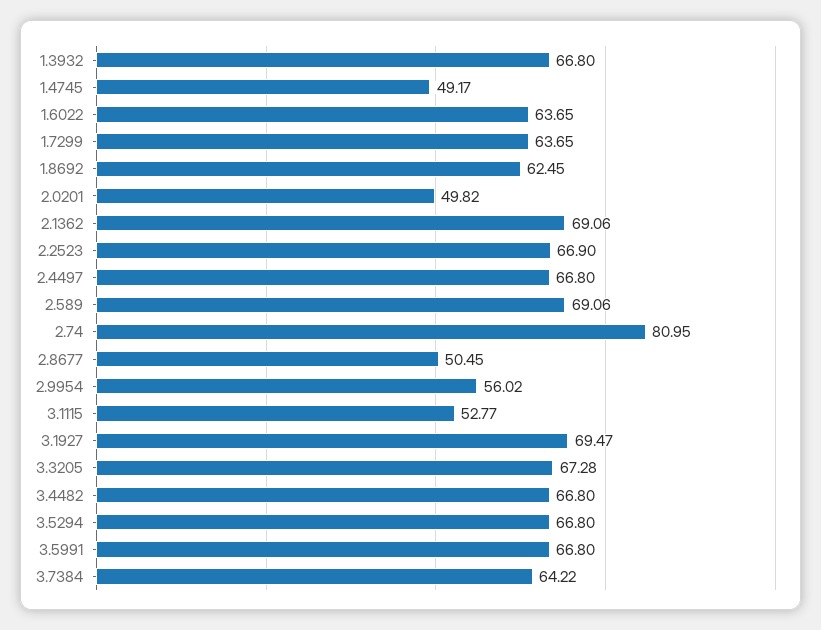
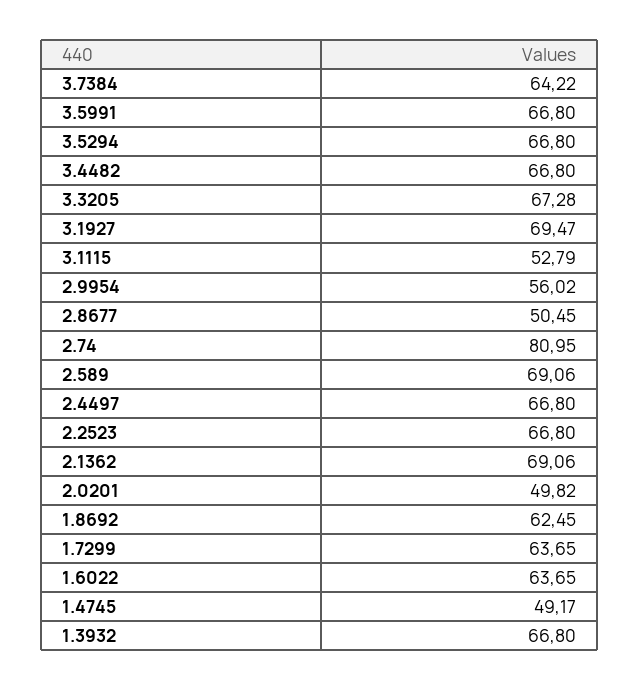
  {
    "1.3932": 66.8,
    "1.4745": 49.17,
    "1.6022": 63.65,
    "1.7299": 63.65,
    "1.8692": 62.45,
    "2.0201": 49.82,
    "2.1362": 69.06,
-   "2.2523": 66.9,
+   "2.2523": 66.8,
    "2.4497": 66.8,
    "2.589": 69.06,
    "2.74": 80.95,
    "2.8677": 50.45,
    "2.9954": 56.02,
-   "3.1115": 52.77,
+   "3.1115": 52.79,
    "3.1927": 69.47,
    "3.3205": 67.28,
    "3.4482": 66.8,
    "3.5294": 66.8,
    "3.5991": 66.8,
    "3.7384": 64.22
  }

